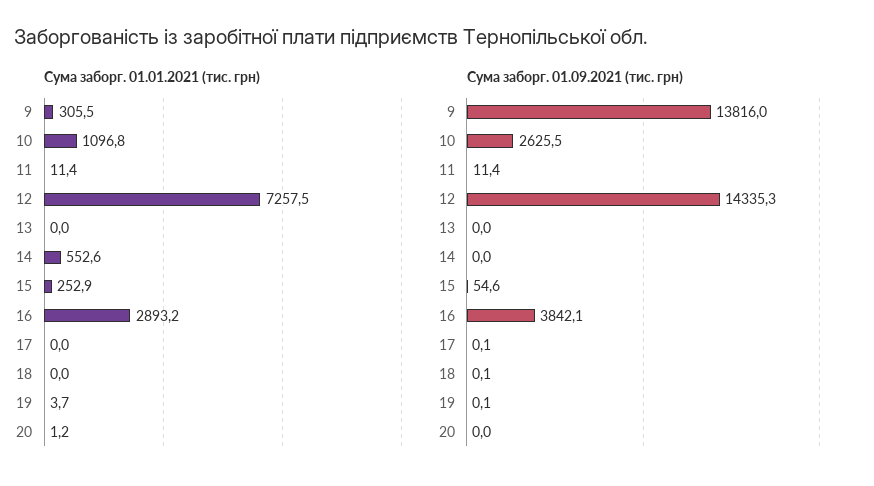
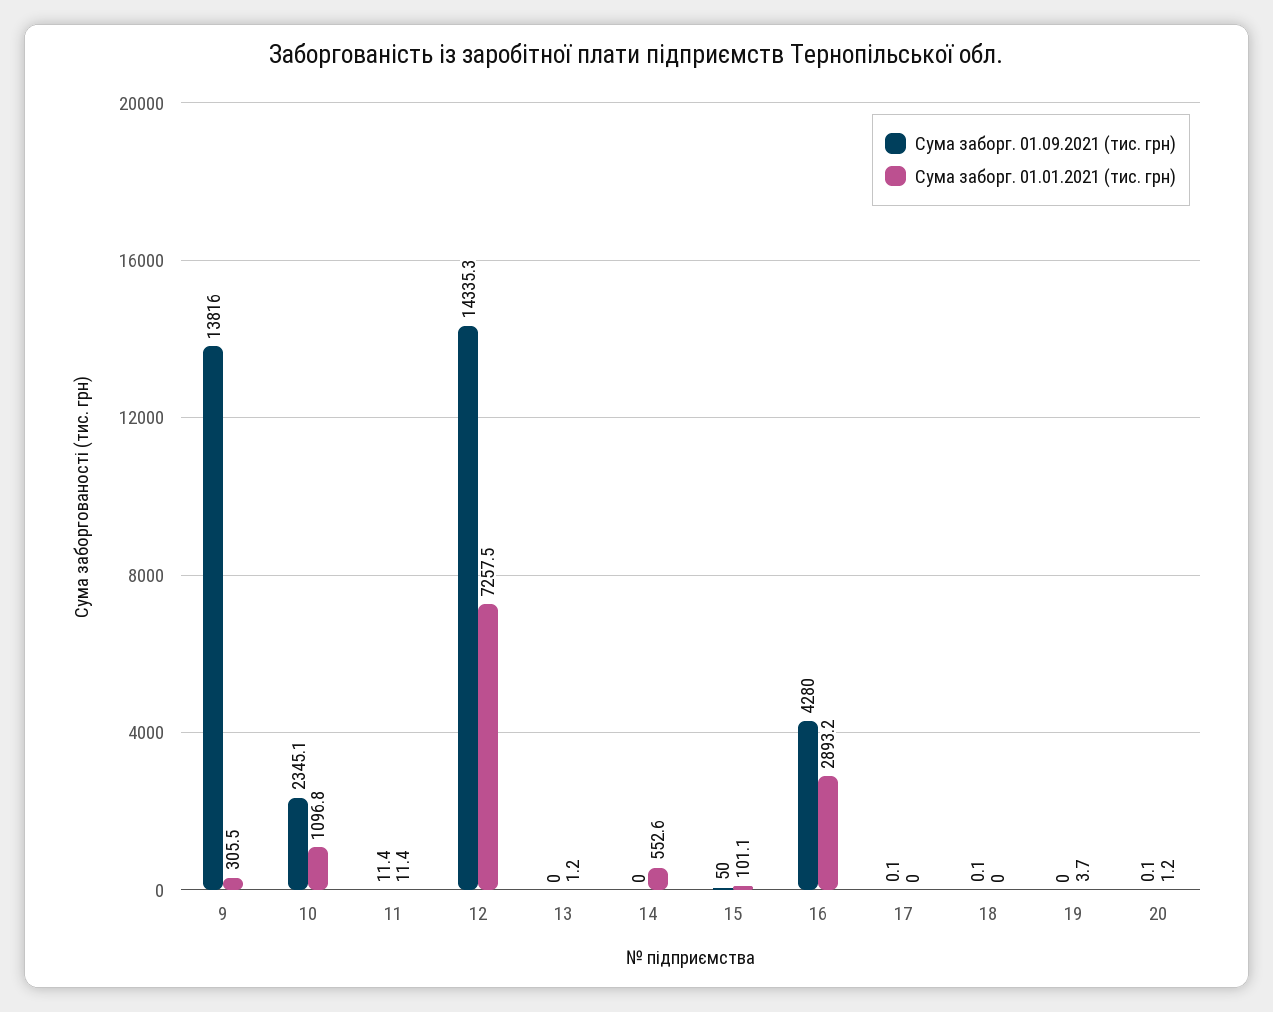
  {
    "Сума заборг. 01.01.2021 (тис. грн)": {
      "9": 305.5,
      "10": 1096.8,
      "11": 11.4,
      "12": 7257.5,
-     "13": 0,
+     "13": 1.2,
      "14": 552.6,
-     "15": 252.9,
+     "15": 101.1,
      "16": 2893.2,
      "17": 0,
      "18": 0,
      "19": 3.7,
      "20": 1.2
    },
    "Сума заборг. 01.09.2021 (тис. грн)": {
      "9": 13816,
-     "10": 2625.5,
+     "10": 2345.1,
      "11": 11.4,
      "12": 14335.3,
      "13": 0,
      "14": 0,
-     "15": 54.6,
+     "15": 50,
-     "16": 3842.1,
+     "16": 4280,
      "17": 0.1,
      "18": 0.1,
-     "19": 0.1,
+     "19": 0,
-     "20": 0
+     "20": 0.1
    }
  }

